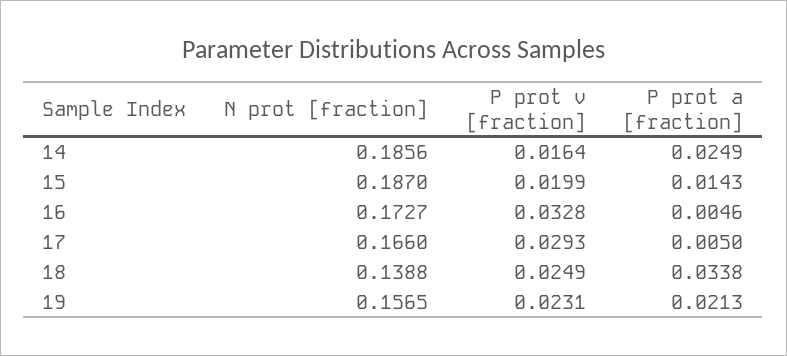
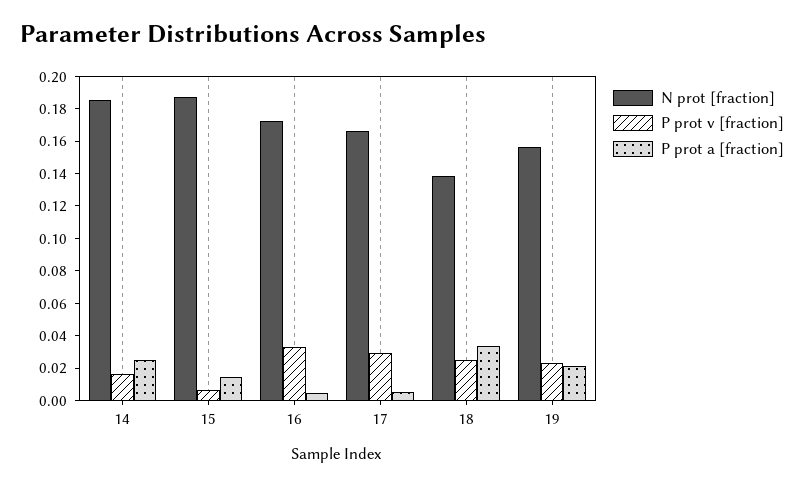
  {
    "N prot [fraction]": {
      "14": 0.1856,
      "15": 0.187,
      "16": 0.1727,
      "17": 0.166,
      "18": 0.1388,
      "19": 0.1565
    },
    "P prot v [fraction]": {
      "14": 0.0164,
-     "15": 0.0199,
+     "15": 0.005,
      "16": 0.0328,
      "17": 0.0293,
      "18": 0.0249,
      "19": 0.0231
    },
    "P prot a [fraction]": {
      "14": 0.0249,
      "15": 0.0143,
      "16": 0.0046,
      "17": 0.005,
      "18": 0.0338,
      "19": 0.0213
    }
  }

